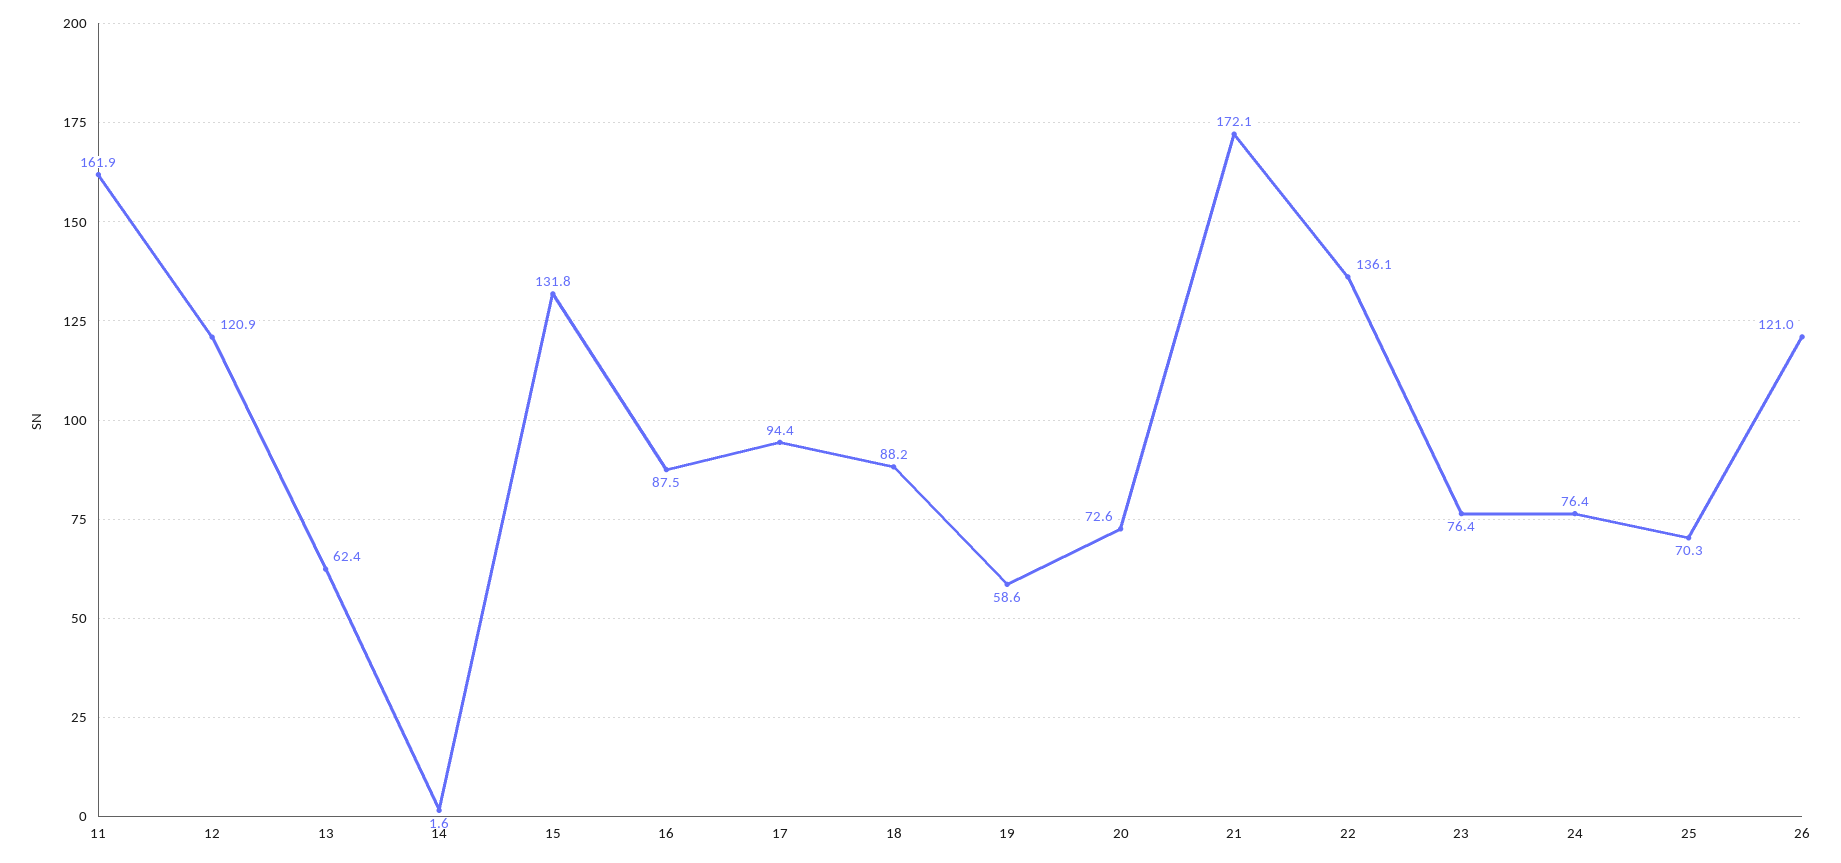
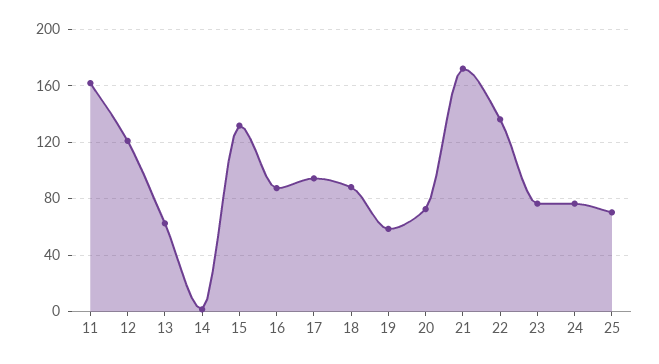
  {
    "11": 161.9,
    "12": 120.9,
    "13": 62.4,
    "14": 1.6,
    "15": 131.8,
    "16": 87.5,
    "17": 94.4,
    "18": 88.2,
    "19": 58.6,
    "20": 72.6,
    "21": 172.1,
    "22": 136.1,
    "23": 76.4,
    "24": 76.4,
-   "25": 70.3,
+   "25": 70.3
-   "26": 121
  }

